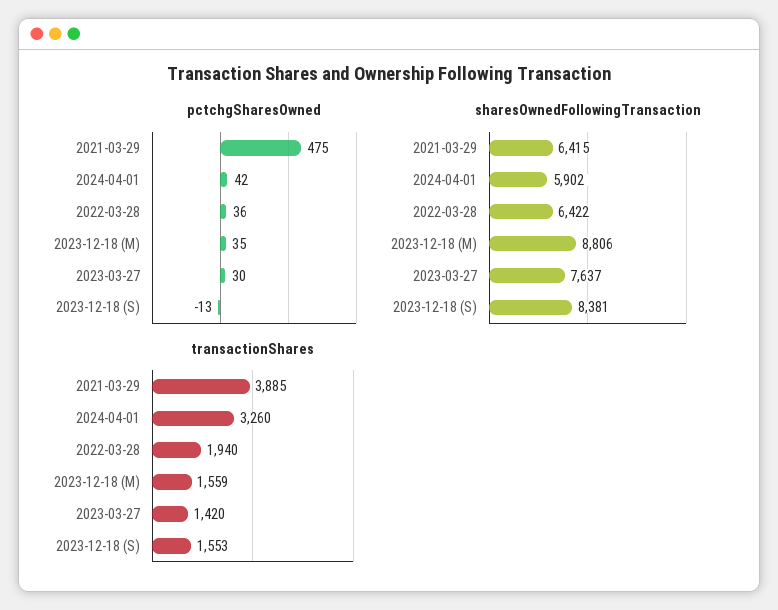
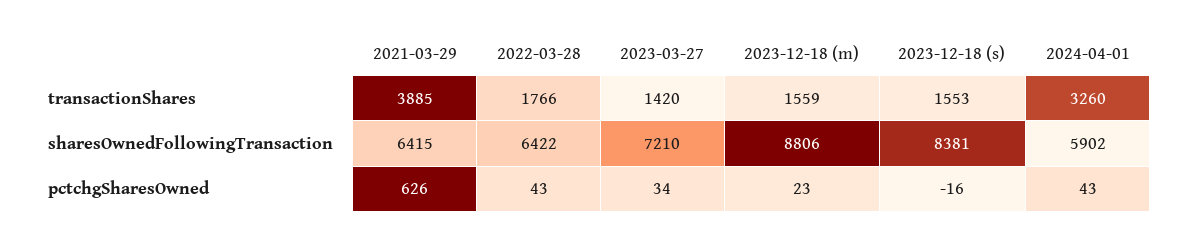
  {
    "pctchgSharesOwned": {
-     "2021-03-29": 475,
+     "2021-03-29": 626,
-     "2024-04-01": 42,
+     "2024-04-01": 43,
-     "2022-03-28": 36,
+     "2022-03-28": 43,
-     "2023-12-18 (M)": 35,
+     "2023-12-18 (M)": 23,
-     "2023-03-27": 30,
+     "2023-03-27": 34,
-     "2023-12-18 (S)": -13
+     "2023-12-18 (S)": -16
    },
    "sharesOwnedFollowingTransaction": {
      "2021-03-29": 6415,
      "2024-04-01": 5902,
      "2022-03-28": 6422,
      "2023-12-18 (M)": 8806,
-     "2023-03-27": 7637,
+     "2023-03-27": 7210,
      "2023-12-18 (S)": 8381
    },
    "transactionShares": {
      "2021-03-29": 3885,
      "2024-04-01": 3260,
-     "2022-03-28": 1940,
+     "2022-03-28": 1766,
      "2023-12-18 (M)": 1559,
      "2023-03-27": 1420,
      "2023-12-18 (S)": 1553
    }
  }

